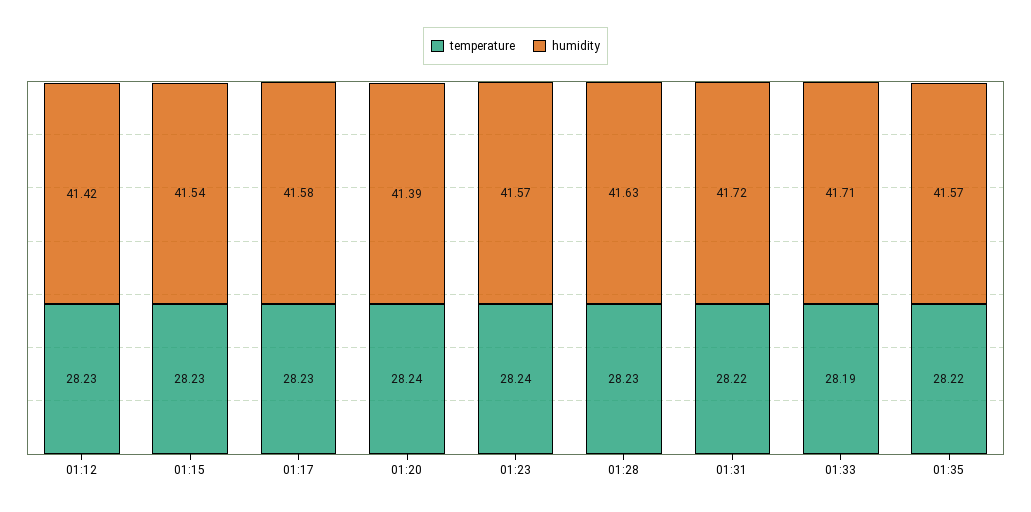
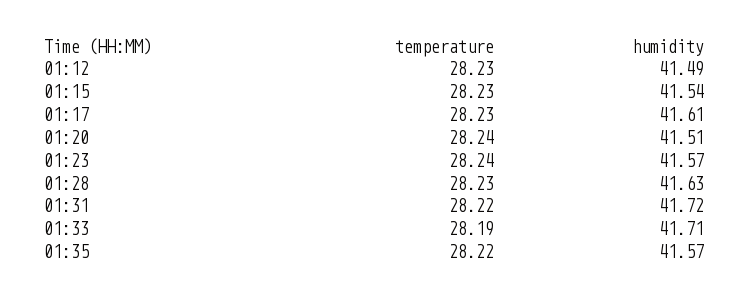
  {
    "temperature": {
      "01:12": 28.23,
      "01:15": 28.23,
      "01:17": 28.23,
      "01:20": 28.24,
      "01:23": 28.24,
      "01:28": 28.23,
      "01:31": 28.22,
      "01:33": 28.19,
      "01:35": 28.22
    },
    "humidity": {
-     "01:12": 41.42,
+     "01:12": 41.49,
      "01:15": 41.54,
-     "01:17": 41.58,
+     "01:17": 41.61,
-     "01:20": 41.39,
+     "01:20": 41.51,
      "01:23": 41.57,
      "01:28": 41.63,
      "01:31": 41.72,
      "01:33": 41.71,
      "01:35": 41.57
    }
  }

